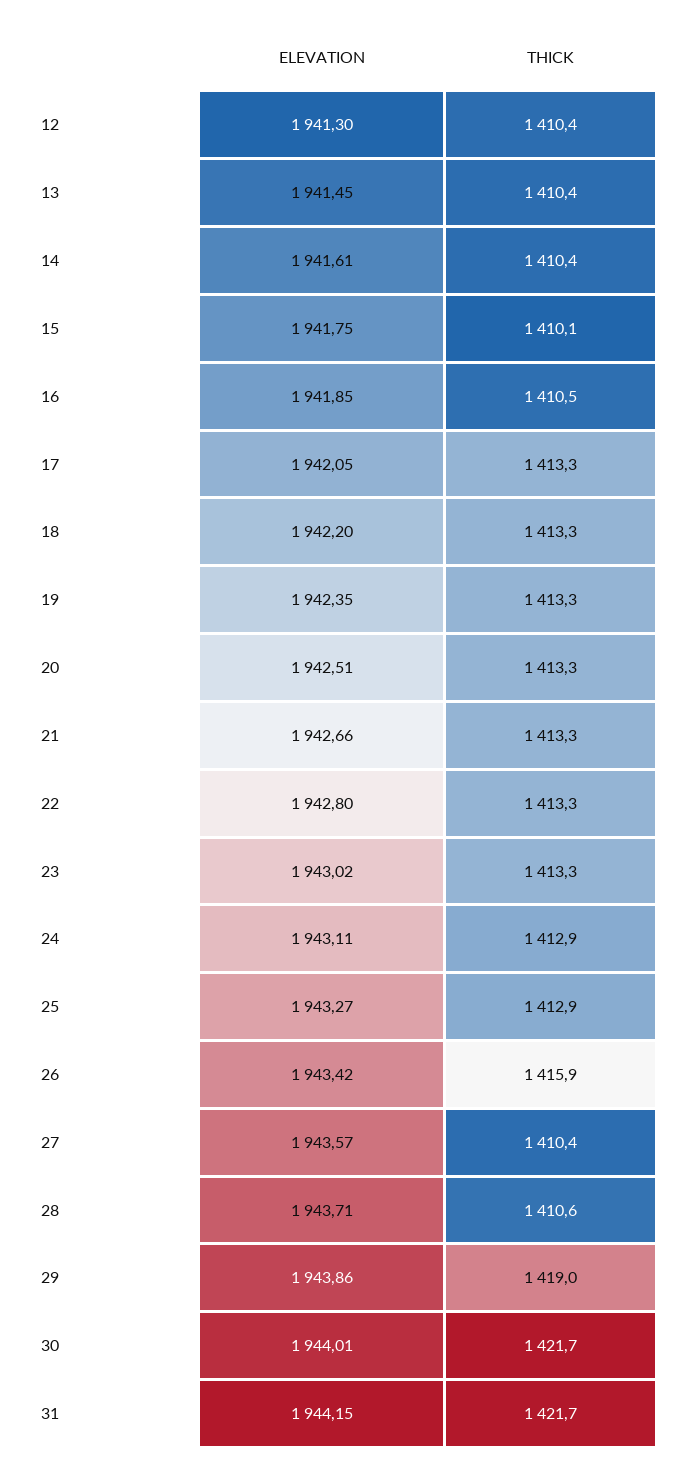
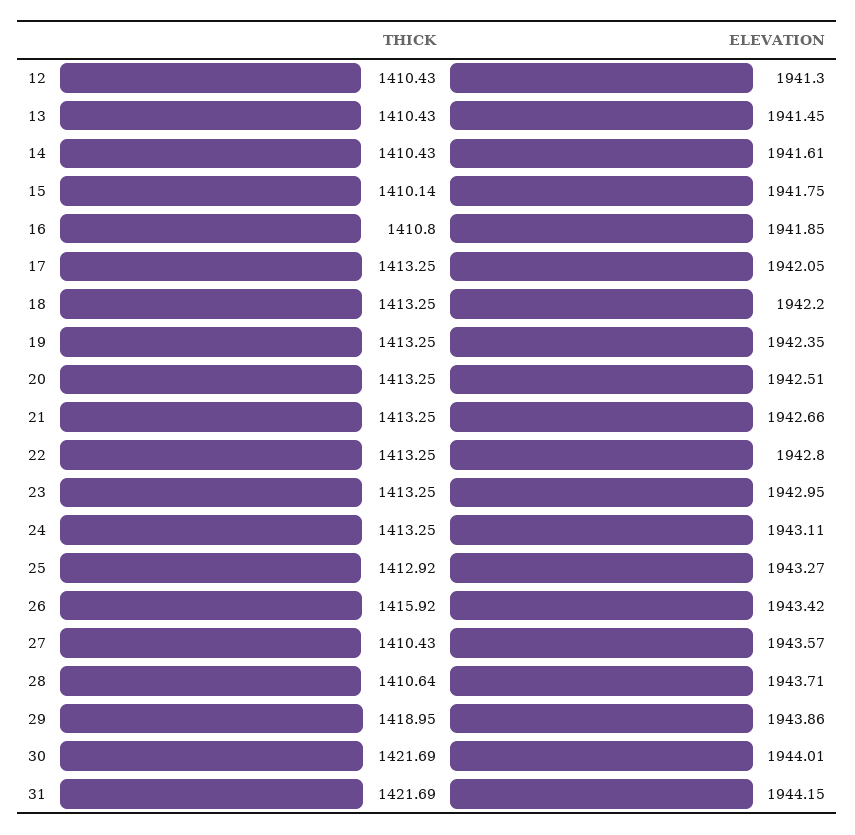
  {
    "ELEVATION": {
      "12": 1941.3,
      "13": 1941.45,
      "14": 1941.61,
      "15": 1941.75,
      "16": 1941.85,
      "17": 1942.05,
      "18": 1942.2,
      "19": 1942.35,
      "20": 1942.51,
      "21": 1942.66,
      "22": 1942.8,
-     "23": 1943.02,
+     "23": 1942.95,
      "24": 1943.11,
      "25": 1943.27,
      "26": 1943.42,
      "27": 1943.57,
      "28": 1943.71,
      "29": 1943.86,
      "30": 1944.01,
      "31": 1944.15
    },
    "THICK": {
      "12": 1410.43,
      "13": 1410.43,
      "14": 1410.43,
      "15": 1410.14,
-     "16": 1410.5,
+     "16": 1410.8,
      "17": 1413.25,
      "18": 1413.25,
      "19": 1413.25,
      "20": 1413.25,
      "21": 1413.25,
      "22": 1413.25,
      "23": 1413.25,
-     "24": 1412.9,
+     "24": 1413.25,
      "25": 1412.92,
      "26": 1415.92,
      "27": 1410.43,
      "28": 1410.64,
      "29": 1418.95,
      "30": 1421.69,
      "31": 1421.69
    }
  }

